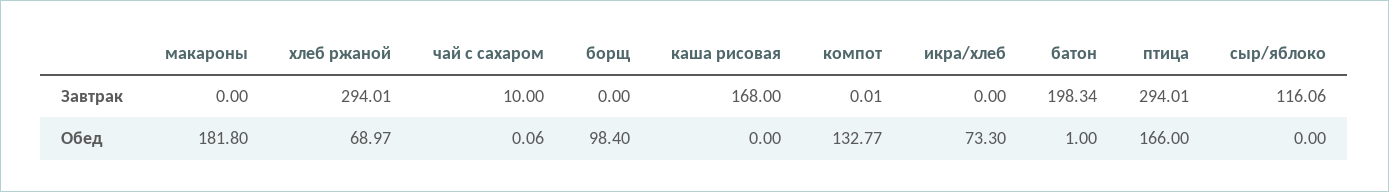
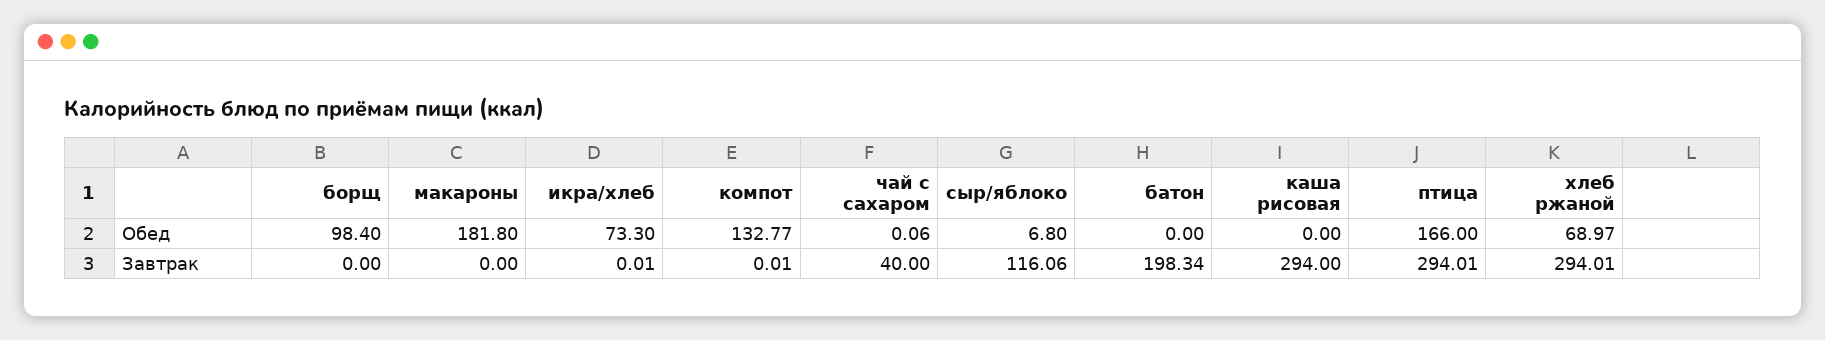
  {
    "макароны": {
      "Завтрак": 0,
      "Обед": 181.8
    },
    "хлеб ржаной": {
      "Завтрак": 294.01,
      "Обед": 68.97
    },
    "чай с сахаром": {
-     "Завтрак": 10,
+     "Завтрак": 40,
      "Обед": 0.06
    },
    "борщ": {
      "Завтрак": 0,
      "Обед": 98.4
    },
    "каша рисовая": {
-     "Завтрак": 168,
+     "Завтрак": 294,
      "Обед": 0
    },
    "компот": {
      "Завтрак": 0.01,
      "Обед": 132.77
    },
    "икра/хлеб": {
-     "Завтрак": 0,
+     "Завтрак": 0.01,
      "Обед": 73.3
    },
    "батон": {
      "Завтрак": 198.34,
-     "Обед": 1
+     "Обед": 0
    },
    "птица": {
      "Завтрак": 294.01,
      "Обед": 166
    },
    "сыр/яблоко": {
      "Завтрак": 116.06,
-     "Обед": 0
+     "Обед": 6.8
    }
  }

